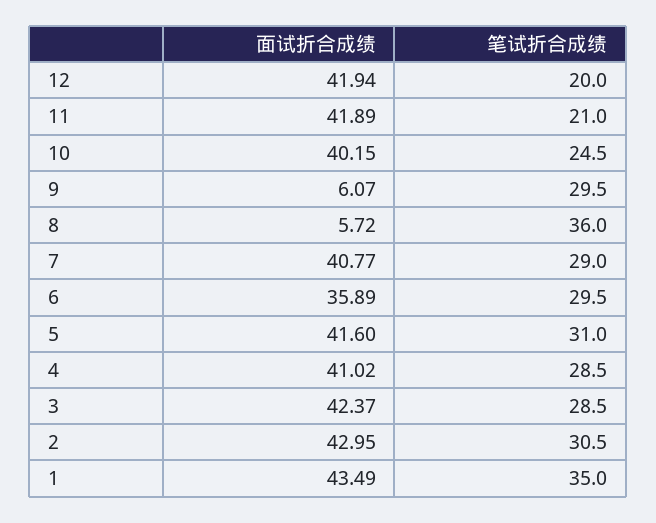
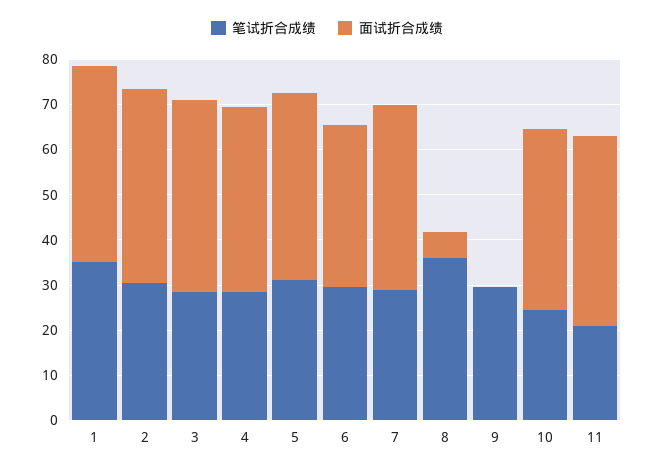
  {
    "面试折合成绩": {
-     "12": 41.94,
      "11": 41.89,
      "10": 40.15,
-     "9": 6.07,
+     "9": 0,
      "8": 5.72,
      "7": 40.77,
      "6": 35.89,
      "5": 41.6,
      "4": 41.02,
      "3": 42.37,
      "2": 42.95,
      "1": 43.49
    },
    "笔试折合成绩": {
-     "12": 20,
      "11": 21,
      "10": 24.5,
      "9": 29.5,
      "8": 36,
      "7": 29,
      "6": 29.5,
      "5": 31,
      "4": 28.5,
      "3": 28.5,
      "2": 30.5,
      "1": 35
    }
  }

